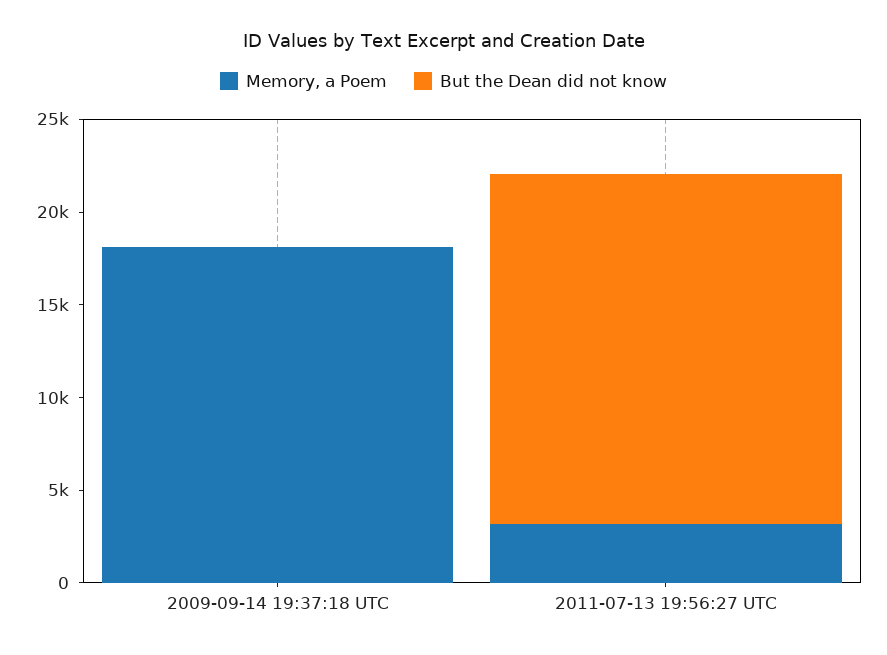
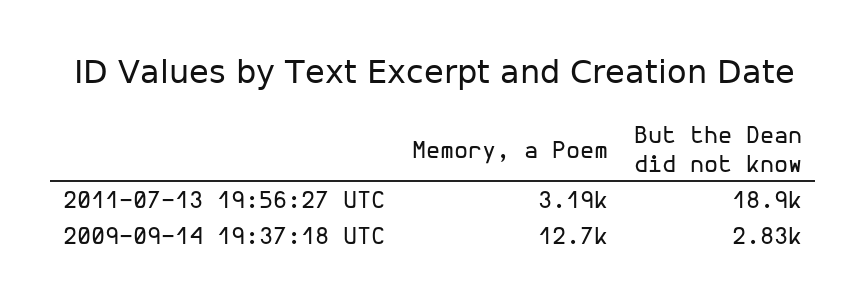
  {
    "Memory, a Poem": {
-     "2009-09-14 19:37:18 UTC": 18000,
+     "2009-09-14 19:37:18 UTC": 12700,
      "2011-07-13 19:56:27 UTC": 3190
    },
    "But the Dean did not know": {
-     "2009-09-14 19:37:18 UTC": 0,
+     "2009-09-14 19:37:18 UTC": 2830,
      "2011-07-13 19:56:27 UTC": 18900
    }
  }

